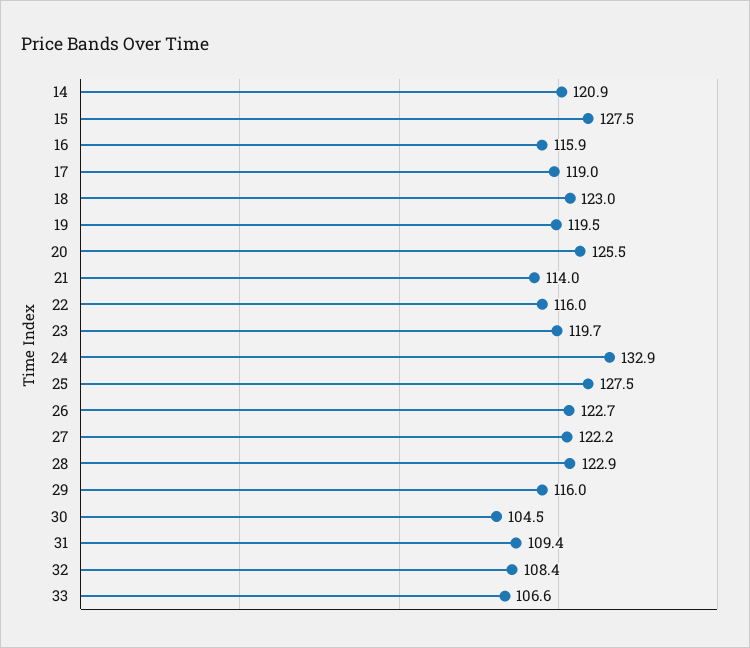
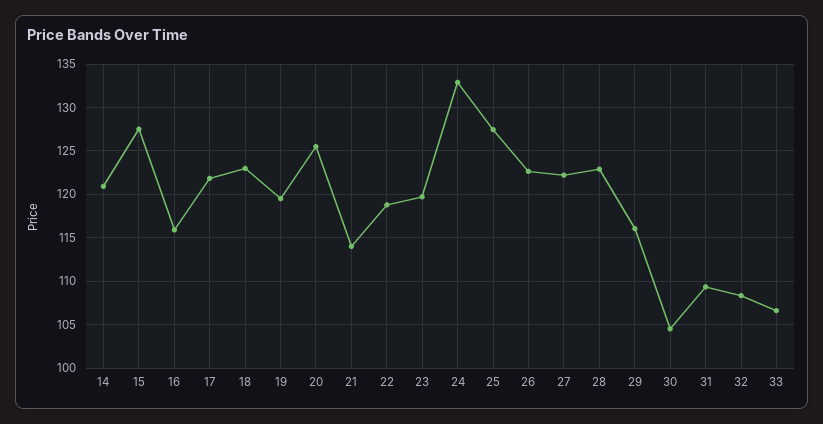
  {
    "14": 120.9,
    "15": 127.5,
    "16": 115.9,
-   "17": 119,
+   "17": 122,
    "18": 123,
    "19": 119.5,
    "20": 125.5,
    "21": 114,
-   "22": 116,
+   "22": 119,
    "23": 119.7,
    "24": 132.9,
    "25": 127.5,
    "26": 122.7,
    "27": 122.2,
    "28": 122.9,
    "29": 116,
    "30": 104.5,
    "31": 109.4,
    "32": 108.4,
    "33": 106.6
  }

